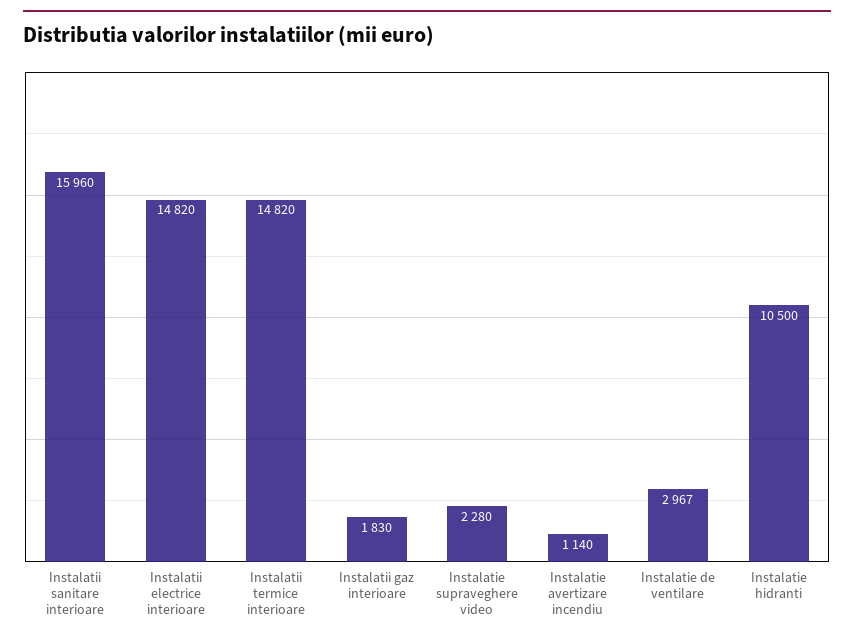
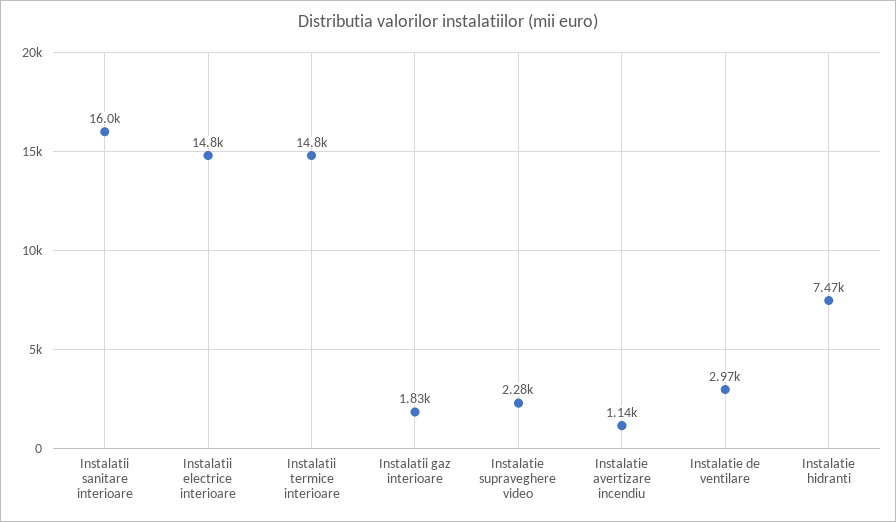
  {
    "Instalatii sanitare interioare": 15960,
    "Instalatii electrice interioare": 14820,
    "Instalatii termice interioare": 14820,
    "Instalatii gaz interioare": 1830,
    "Instalatie supraveghere video": 2280,
    "Instalatie avertizare incendiu": 1140,
    "Instalatie de ventilare": 2967,
-   "Instalatie hidranti": 10500
+   "Instalatie hidranti": 7470
  }

